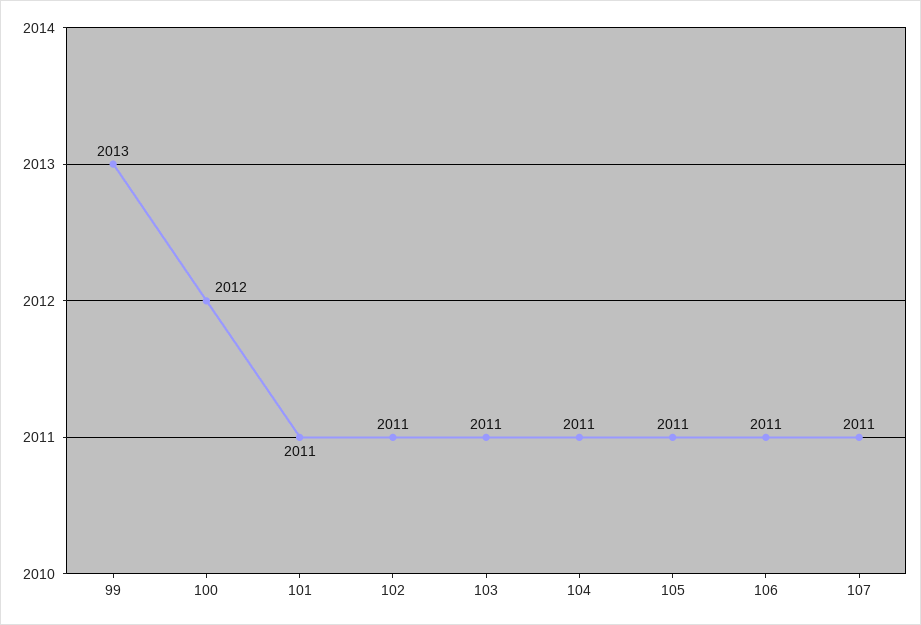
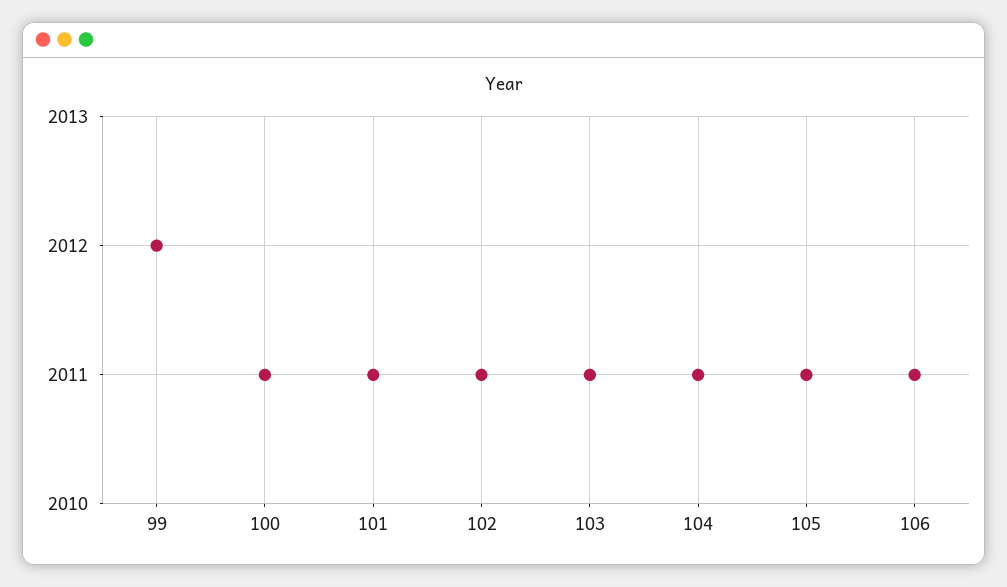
  {
-   "99": 2013,
+   "99": 2012,
-   "100": 2012,
+   "100": 2011,
    "101": 2011,
    "102": 2011,
    "103": 2011,
    "104": 2011,
    "105": 2011,
-   "106": 2011,
+   "106": 2011
-   "107": 2011
  }

